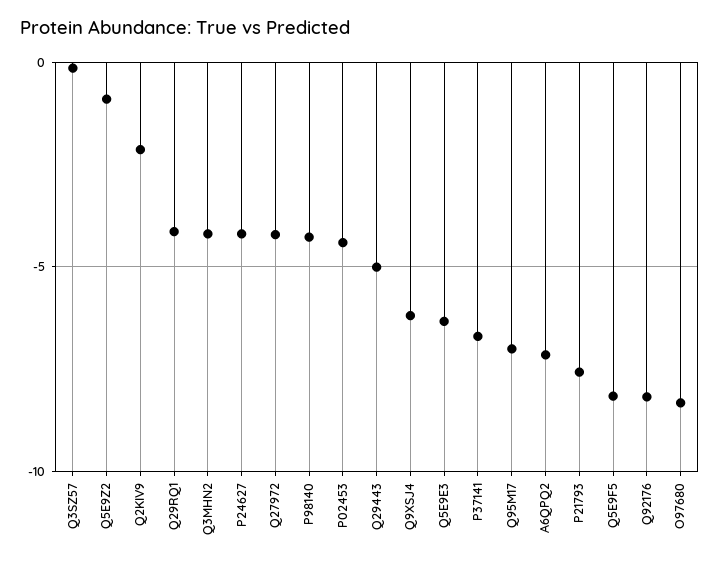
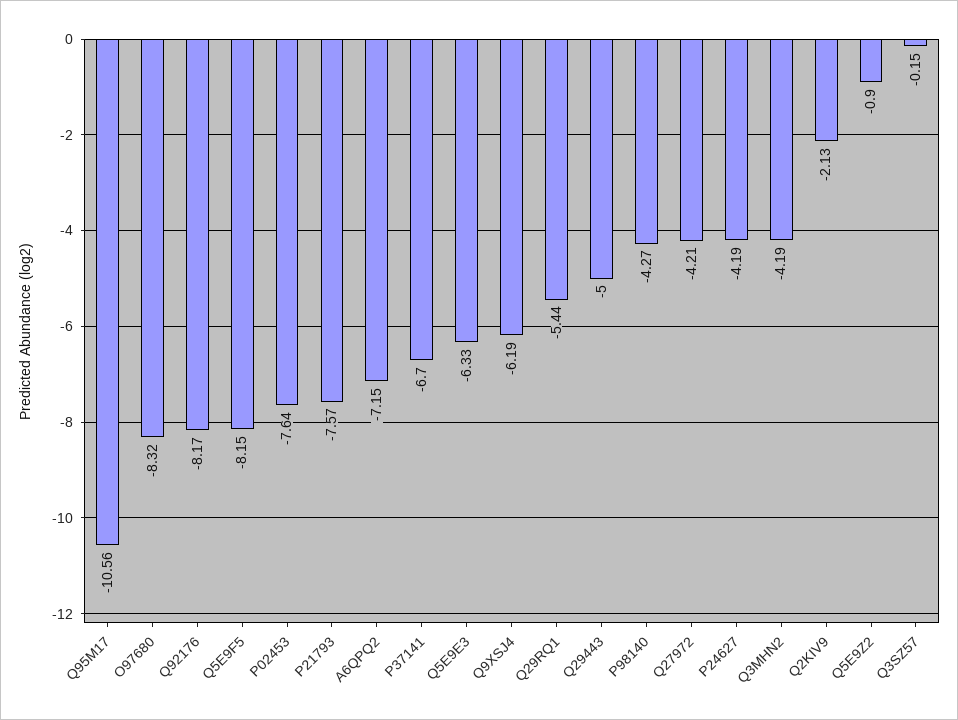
  {
    "Q3SZ57": -0.15,
    "Q5E9Z2": -0.9,
    "Q2KIV9": -2.13,
-   "Q29RQ1": -4,
+   "Q29RQ1": -5.44,
    "Q3MHN2": -4.19,
    "P24627": -4.19,
    "Q27972": -4.21,
    "P98140": -4.27,
-   "P02453": -4.5,
+   "P02453": -7.64,
    "Q29443": -5,
    "Q9XSJ4": -6.19,
    "Q5E9E3": -6.33,
    "P37141": -6.7,
-   "Q95M17": -7,
+   "Q95M17": -10.56,
    "A6QPQ2": -7.15,
    "P21793": -7.57,
    "Q5E9F5": -8.15,
    "Q92176": -8.17,
    "O97680": -8.32
  }

